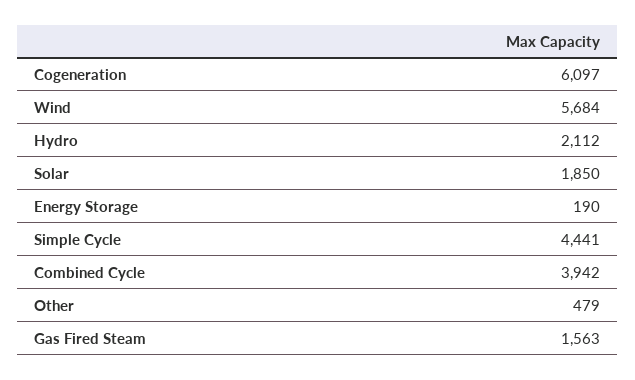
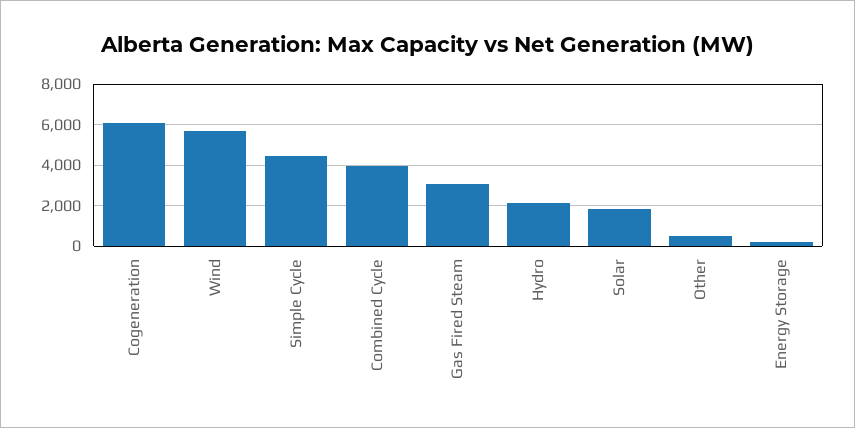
  {
    "Cogeneration": 6097,
    "Wind": 5684,
    "Hydro": 2112,
    "Solar": 1850,
    "Energy Storage": 190,
    "Simple Cycle": 4441,
    "Combined Cycle": 3942,
    "Other": 479,
-   "Gas Fired Steam": 1563
+   "Gas Fired Steam": 3000
  }

